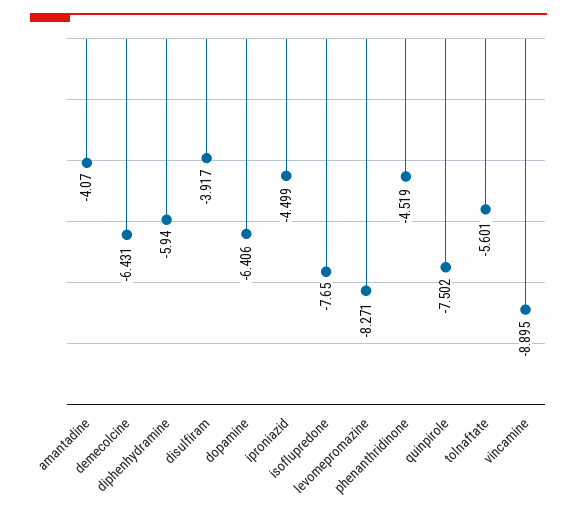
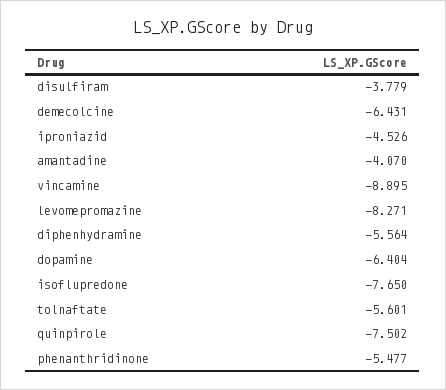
  {
    "amantadine": -4.07,
    "demecolcine": -6.431,
-   "diphenhydramine": -5.94,
+   "diphenhydramine": -5.564,
-   "disulfiram": -3.917,
+   "disulfiram": -3.779,
-   "dopamine": -6.406,
+   "dopamine": -6.404,
-   "iproniazid": -4.499,
+   "iproniazid": -4.526,
    "isoflupredone": -7.65,
    "levomepromazine": -8.271,
-   "phenanthridinone": -4.519,
+   "phenanthridinone": -5.477,
    "quinpirole": -7.502,
    "tolnaftate": -5.601,
    "vincamine": -8.895
  }

